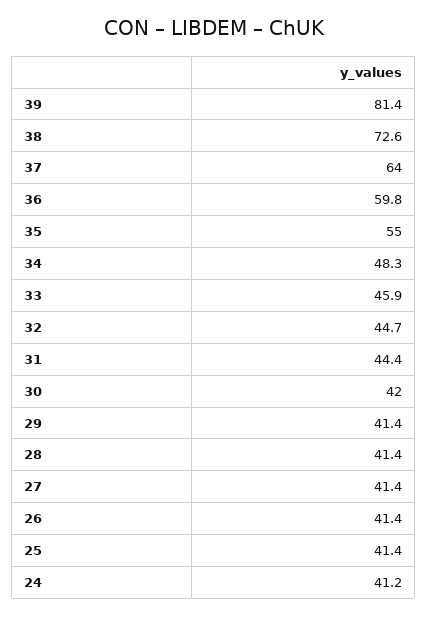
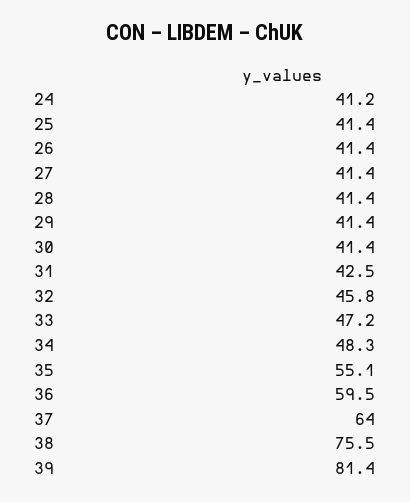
  {
    "39": 81.4,
-   "38": 72.6,
+   "38": 75.5,
    "37": 64,
-   "36": 59.8,
+   "36": 59.5,
-   "35": 55,
+   "35": 55.1,
    "34": 48.3,
-   "33": 45.9,
+   "33": 47.2,
-   "32": 44.7,
+   "32": 45.8,
-   "31": 44.4,
+   "31": 42.5,
-   "30": 42,
+   "30": 41.4,
    "29": 41.4,
    "28": 41.4,
    "27": 41.4,
    "26": 41.4,
    "25": 41.4,
    "24": 41.2
  }

